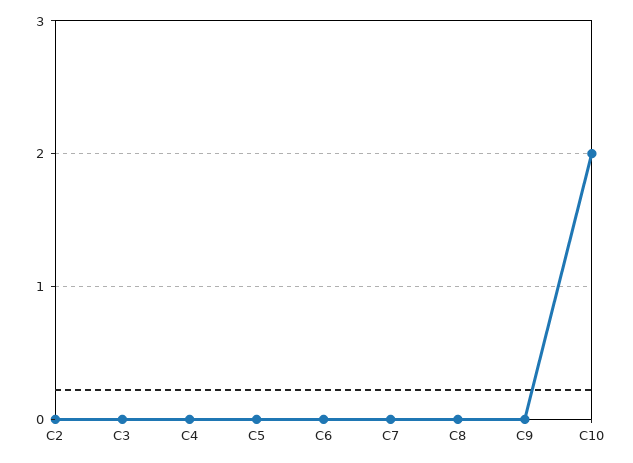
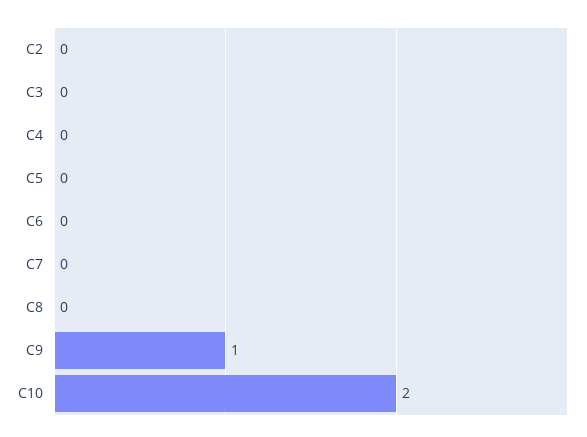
  {
    "C2": 0,
    "C3": 0,
    "C4": 0,
    "C5": 0,
    "C6": 0,
    "C7": 0,
    "C8": 0,
-   "C9": 0,
+   "C9": 1,
    "C10": 2
  }

